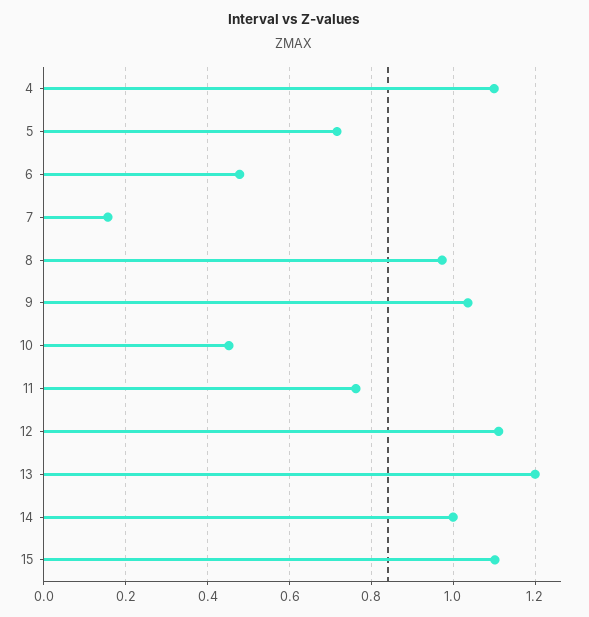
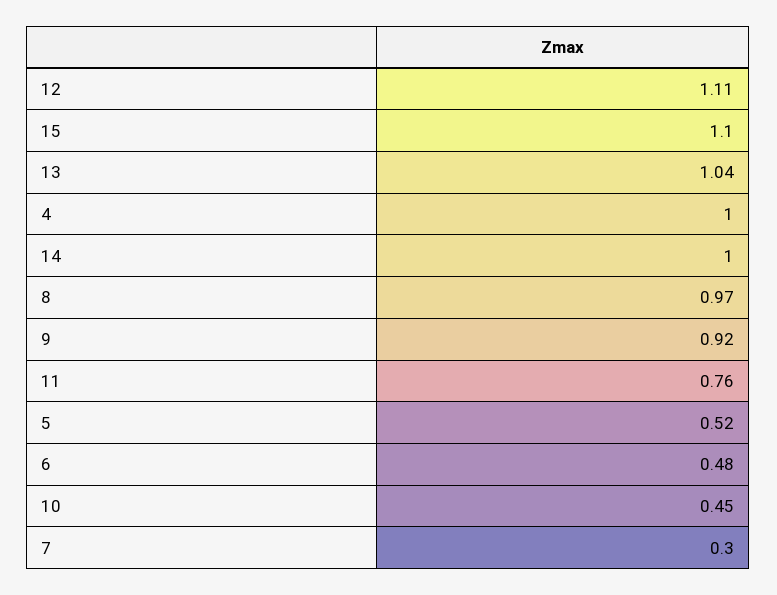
  {
-   "4": 1.1,
+   "4": 1,
-   "5": 0.72,
+   "5": 0.52,
    "6": 0.48,
-   "7": 0.16,
+   "7": 0.3,
    "8": 0.97,
-   "9": 1.04,
+   "9": 0.92,
    "10": 0.45,
    "11": 0.76,
    "12": 1.11,
-   "13": 1.2,
+   "13": 1.04,
    "14": 1,
    "15": 1.1
  }

